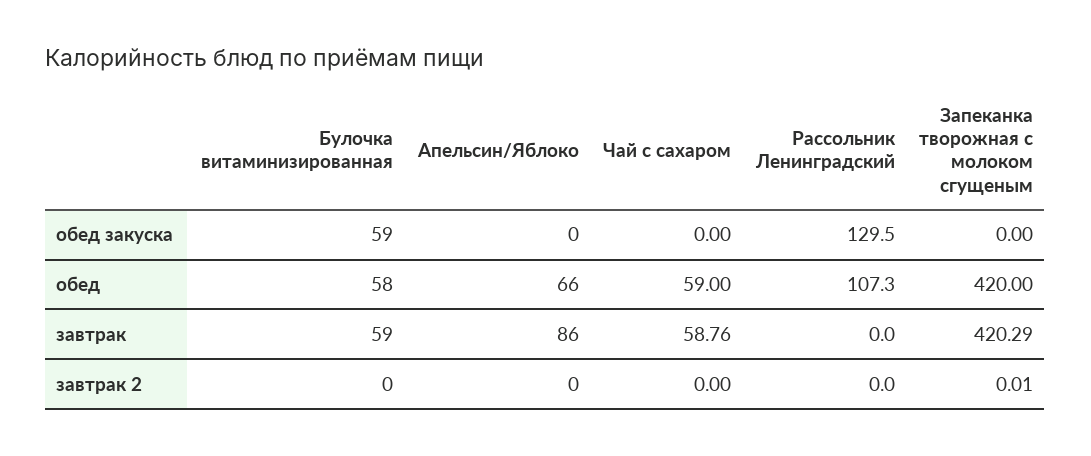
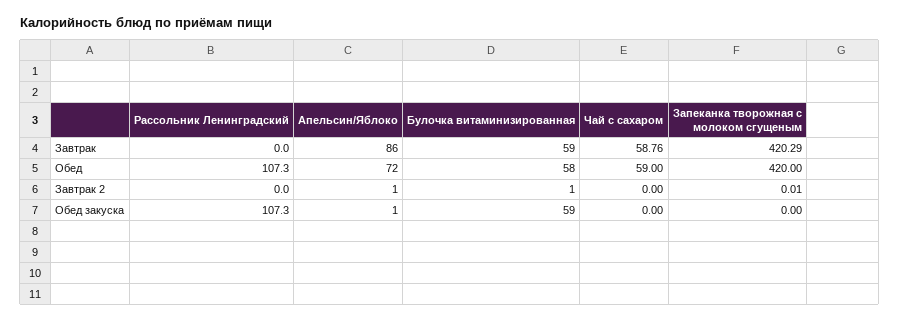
  {
    "Булочка витаминизированная": {
      "обед закуска": 59,
      "обед": 58,
      "завтрак": 59,
-     "завтрак 2": 0
+     "завтрак 2": 1
    },
    "Апельсин/Яблоко": {
-     "обед закуска": 0,
+     "обед закуска": 1,
-     "обед": 66,
+     "обед": 72,
      "завтрак": 86,
-     "завтрак 2": 0
+     "завтрак 2": 1
    },
    "Чай с сахаром": {
      "обед закуска": 0,
      "обед": 59,
      "завтрак": 58.76,
      "завтрак 2": 0
    },
    "Рассольник Ленинградский": {
-     "обед закуска": 129.5,
+     "обед закуска": 107.3,
      "обед": 107.3,
      "завтрак": 0,
      "завтрак 2": 0
    },
    "Запеканка творожная с молоком сгущеным": {
      "обед закуска": 0,
      "обед": 420,
      "завтрак": 420.29,
      "завтрак 2": 0.01
    }
  }

